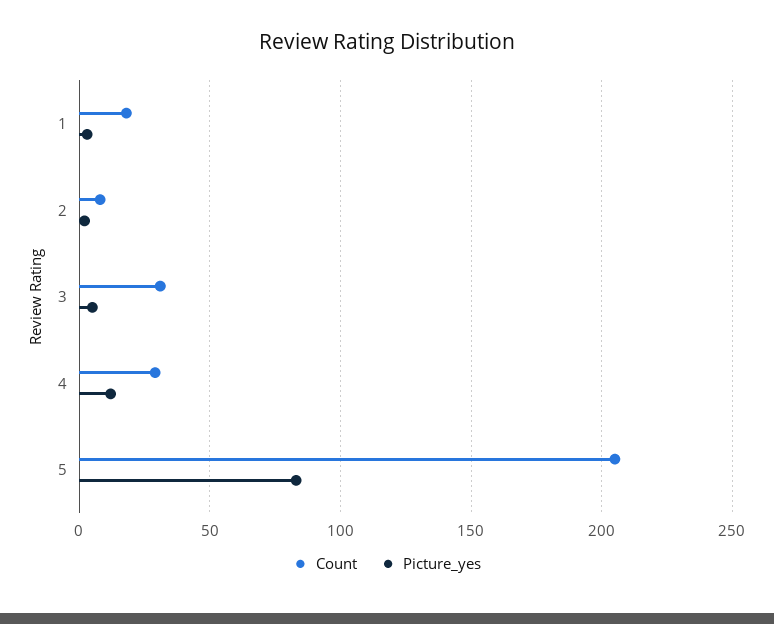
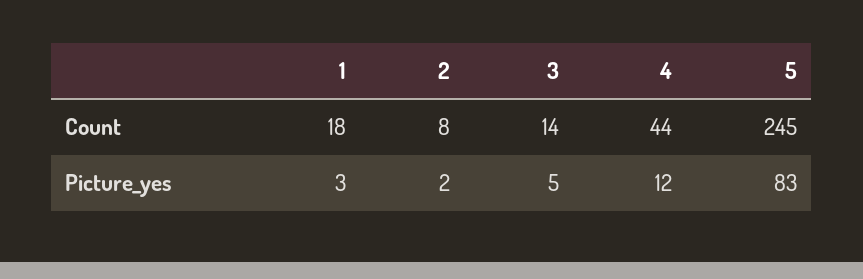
  {
    "Count": {
      "1": 18,
      "2": 8,
-     "3": 30,
+     "3": 14,
-     "4": 30,
+     "4": 44,
-     "5": 205
+     "5": 245
    },
    "Picture_yes": {
      "1": 3,
      "2": 2,
      "3": 5,
      "4": 12,
      "5": 83
    }
  }

